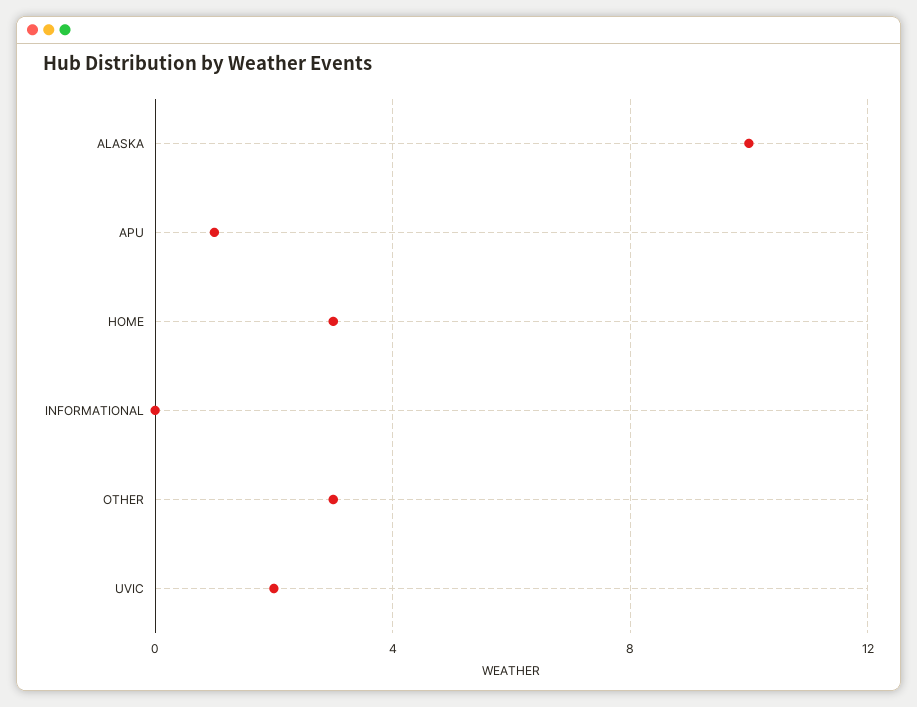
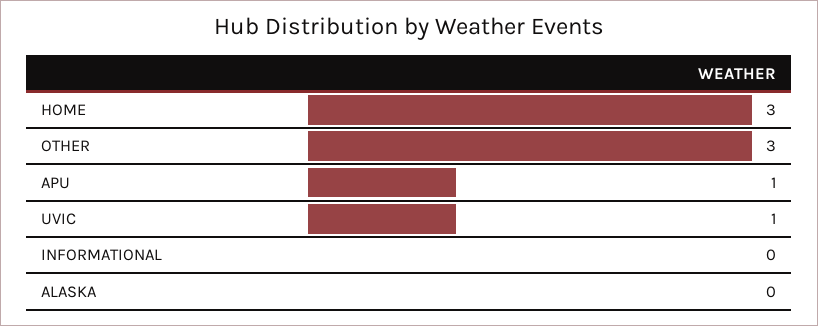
  {
-   "ALASKA": 10,
+   "ALASKA": 0,
    "APU": 1,
    "HOME": 3,
    "INFORMATIONAL": 0,
    "OTHER": 3,
-   "UVIC": 2
+   "UVIC": 1
  }

